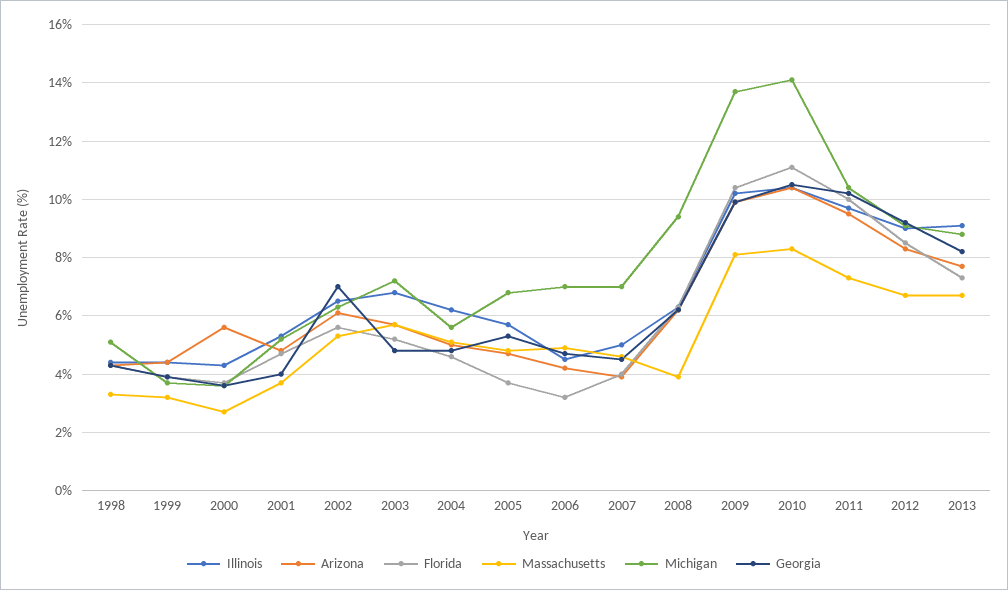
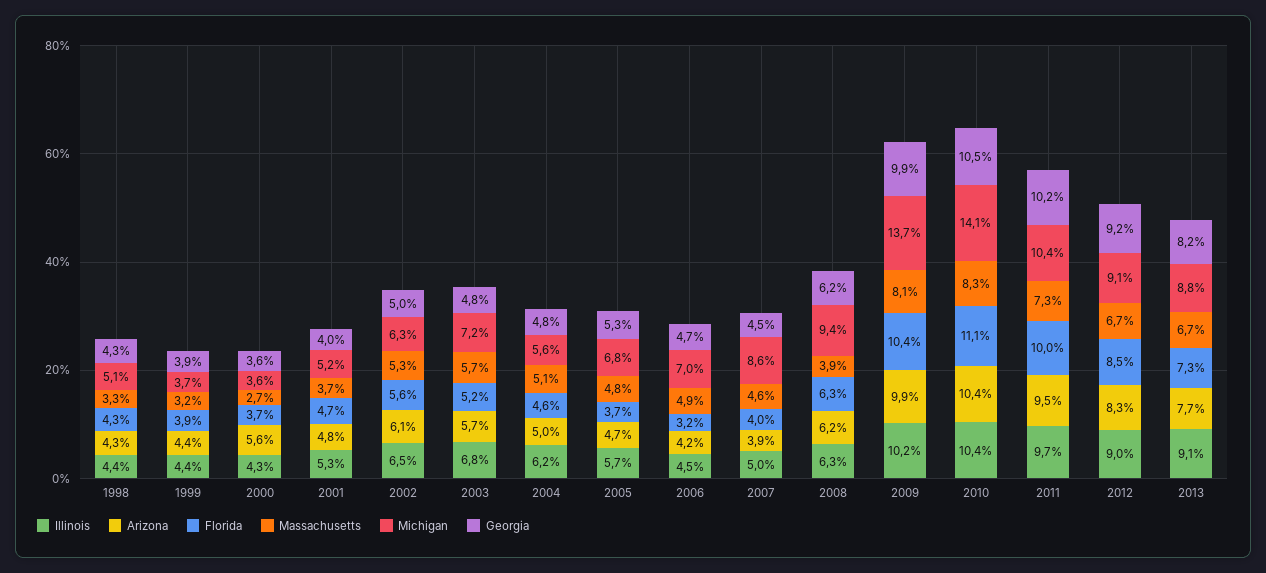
  {
    "Illinois": {
      "1998": 4.4,
      "1999": 4.4,
      "2000": 4.3,
      "2001": 5.3,
      "2002": 6.5,
      "2003": 6.8,
      "2004": 6.2,
      "2005": 5.7,
      "2006": 4.5,
      "2007": 5,
      "2008": 6.3,
      "2009": 10.2,
      "2010": 10.4,
      "2011": 9.7,
      "2012": 9,
      "2013": 9.1
    },
    "Arizona": {
      "1998": 4.3,
      "1999": 4.4,
      "2000": 5.6,
      "2001": 4.8,
      "2002": 6.1,
      "2003": 5.7,
      "2004": 5,
      "2005": 4.7,
      "2006": 4.2,
      "2007": 3.9,
      "2008": 6.2,
      "2009": 9.9,
      "2010": 10.4,
      "2011": 9.5,
      "2012": 8.3,
      "2013": 7.7
    },
    "Florida": {
      "1998": 4.3,
      "1999": 3.9,
      "2000": 3.7,
      "2001": 4.7,
      "2002": 5.6,
      "2003": 5.2,
      "2004": 4.6,
      "2005": 3.7,
      "2006": 3.2,
      "2007": 4,
      "2008": 6.3,
      "2009": 10.4,
      "2010": 11.1,
      "2011": 10,
      "2012": 8.5,
      "2013": 7.3
    },
    "Massachusetts": {
      "1998": 3.3,
      "1999": 3.2,
      "2000": 2.7,
      "2001": 3.7,
      "2002": 5.3,
      "2003": 5.7,
      "2004": 5.1,
      "2005": 4.8,
      "2006": 4.9,
      "2007": 4.6,
      "2008": 3.9,
      "2009": 8.1,
      "2010": 8.3,
      "2011": 7.3,
      "2012": 6.7,
      "2013": 6.7
    },
    "Michigan": {
      "1998": 5.1,
      "1999": 3.7,
      "2000": 3.6,
      "2001": 5.2,
      "2002": 6.3,
      "2003": 7.2,
      "2004": 5.6,
      "2005": 6.8,
      "2006": 7,
-     "2007": 7,
+     "2007": 8.6,
      "2008": 9.4,
      "2009": 13.7,
      "2010": 14.1,
      "2011": 10.4,
      "2012": 9.1,
      "2013": 8.8
    },
    "Georgia": {
      "1998": 4.3,
      "1999": 3.9,
      "2000": 3.6,
      "2001": 4,
-     "2002": 7,
+     "2002": 5,
      "2003": 4.8,
      "2004": 4.8,
      "2005": 5.3,
      "2006": 4.7,
      "2007": 4.5,
      "2008": 6.2,
      "2009": 9.9,
      "2010": 10.5,
      "2011": 10.2,
      "2012": 9.2,
      "2013": 8.2
    }
  }

